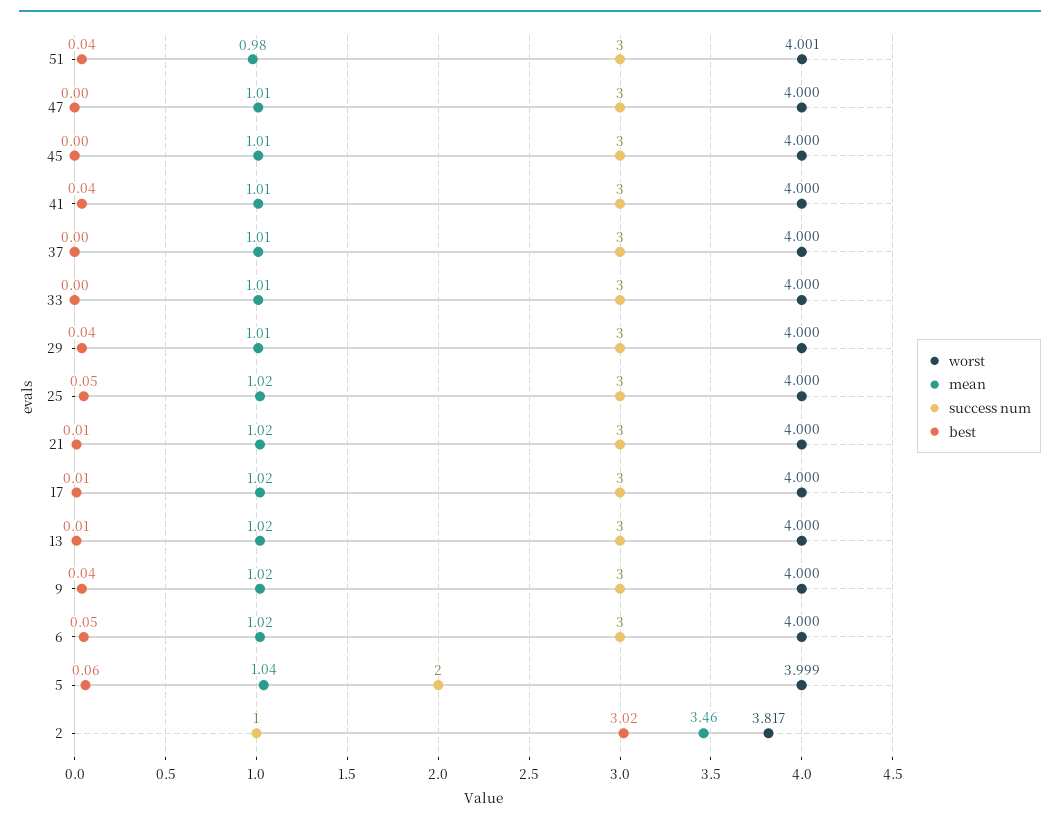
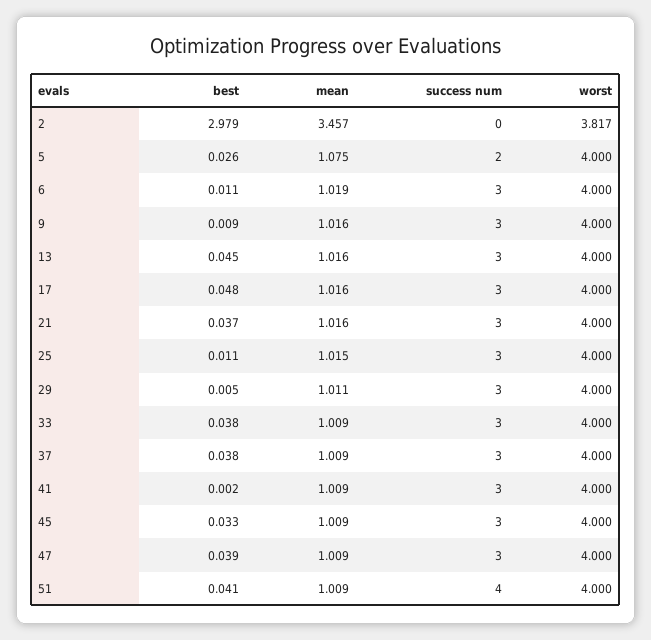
  {
    "worst": {
-     "51": 4.001,
+     "51": 4,
      "47": 4,
      "45": 4,
      "41": 4,
      "37": 4,
      "33": 4,
      "29": 4,
      "25": 4,
      "21": 4,
      "17": 4,
      "13": 4,
      "9": 4,
      "6": 4,
-     "5": 3.999,
+     "5": 4,
      "2": 3.817
    },
    "mean": {
-     "51": 0.98,
+     "51": 1.009,
      "47": 1.009,
      "45": 1.009,
      "41": 1.009,
      "37": 1.009,
      "33": 1.009,
      "29": 1.011,
      "25": 1.015,
      "21": 1.016,
      "17": 1.016,
      "13": 1.016,
      "9": 1.016,
      "6": 1.019,
-     "5": 1.04,
+     "5": 1.075,
      "2": 3.457
    },
    "success num": {
-     "51": 3,
+     "51": 4,
      "47": 3,
      "45": 3,
      "41": 3,
      "37": 3,
      "33": 3,
      "29": 3,
      "25": 3,
      "21": 3,
      "17": 3,
      "13": 3,
      "9": 3,
      "6": 3,
      "5": 2,
-     "2": 1
+     "2": 0
    },
    "best": {
      "51": 0.041,
-     "47": 0,
+     "47": 0.039,
-     "45": 0,
+     "45": 0.033,
-     "41": 0.04,
+     "41": 0.002,
-     "37": 0,
+     "37": 0.038,
-     "33": 0,
+     "33": 0.038,
-     "29": 0.04,
+     "29": 0.005,
-     "25": 0.05,
+     "25": 0.011,
-     "21": 0.01,
+     "21": 0.037,
-     "17": 0.01,
+     "17": 0.048,
-     "13": 0.01,
+     "13": 0.045,
-     "9": 0.04,
+     "9": 0.009,
-     "6": 0.05,
+     "6": 0.011,
-     "5": 0.06,
+     "5": 0.026,
-     "2": 3.02
+     "2": 2.979
    }
  }

